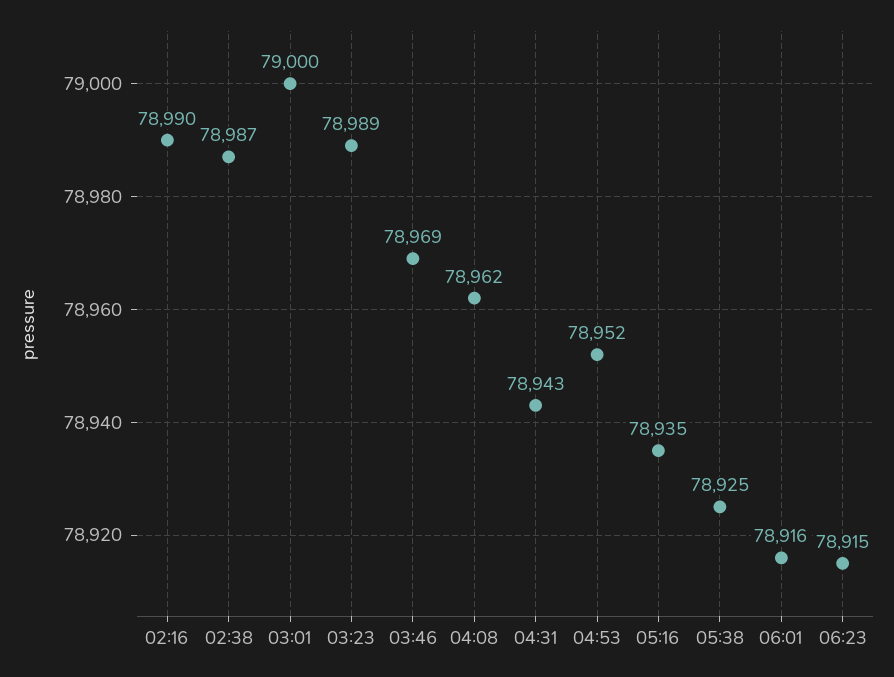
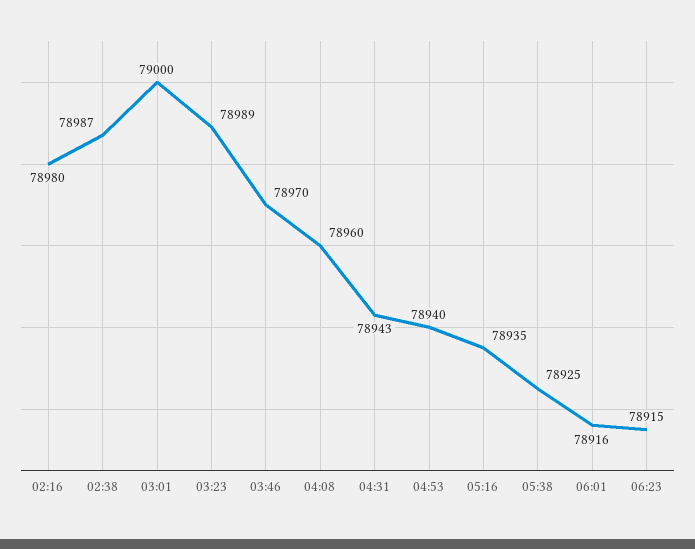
  {
-   "02:16": 78990,
+   "02:16": 78980,
    "02:38": 78987,
    "03:01": 79000,
    "03:23": 78989,
-   "03:46": 78969,
+   "03:46": 78970,
-   "04:08": 78962,
+   "04:08": 78960,
    "04:31": 78943,
-   "04:53": 78952,
+   "04:53": 78940,
    "05:16": 78935,
    "05:38": 78925,
    "06:01": 78916,
    "06:23": 78915
  }

